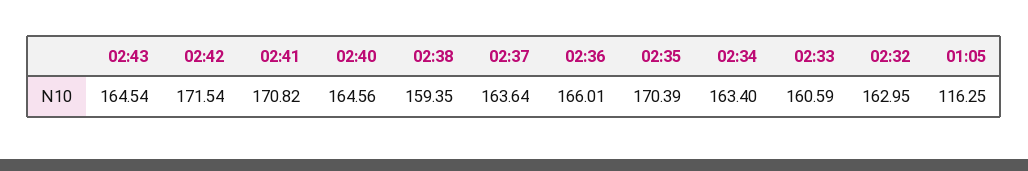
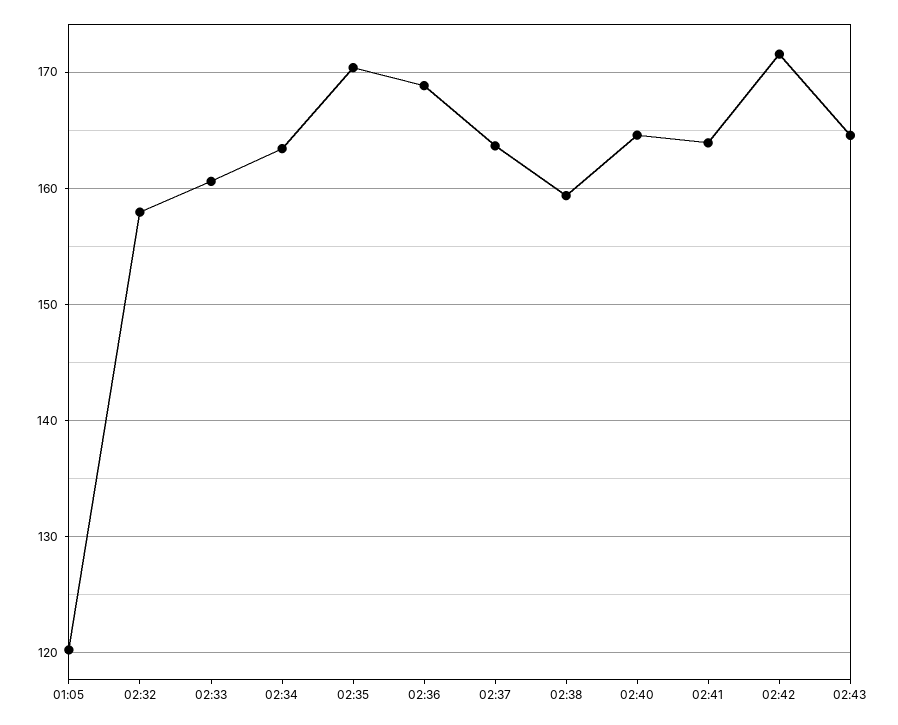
  {
    "02:43": 164.54,
    "02:42": 171.54,
-   "02:41": 170.82,
+   "02:41": 164,
    "02:40": 164.56,
    "02:38": 159.35,
    "02:37": 163.64,
-   "02:36": 166.01,
+   "02:36": 169,
    "02:35": 170.39,
    "02:34": 163.4,
    "02:33": 160.59,
-   "02:32": 162.95,
+   "02:32": 158,
-   "01:05": 116.25
+   "01:05": 120
  }

